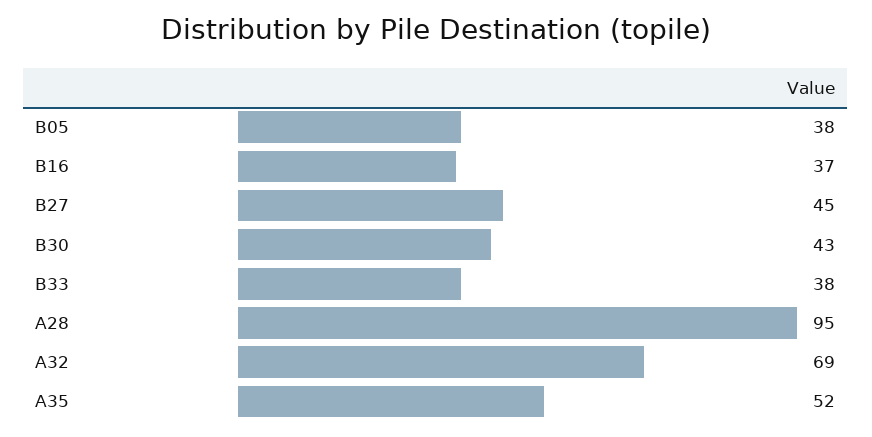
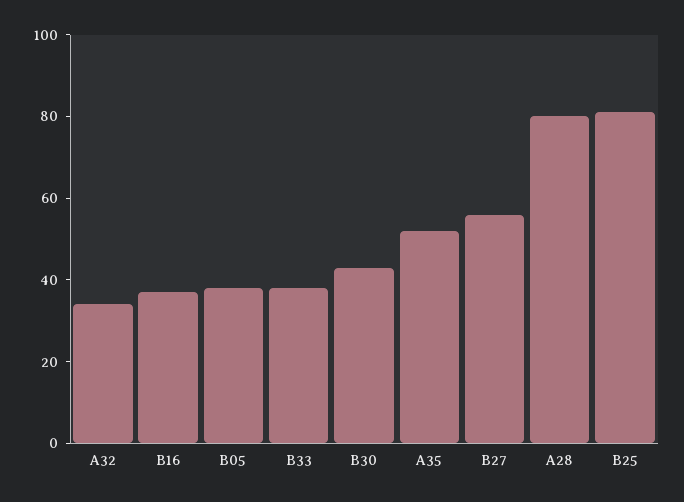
  {
    "B05": 38,
    "B16": 37,
-   "B27": 45,
+   "B27": 55,
    "B30": 43,
    "B33": 38,
-   "A28": 95,
+   "A28": 80,
-   "A32": 69,
+   "A32": 35,
-   "A35": 52
+   "A35": 52,
+   "B25": 80
  }

